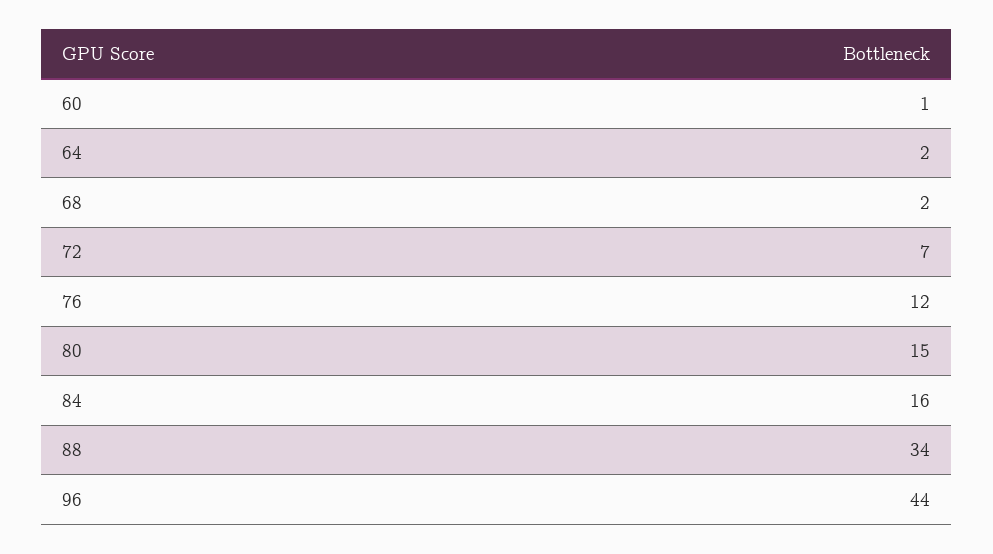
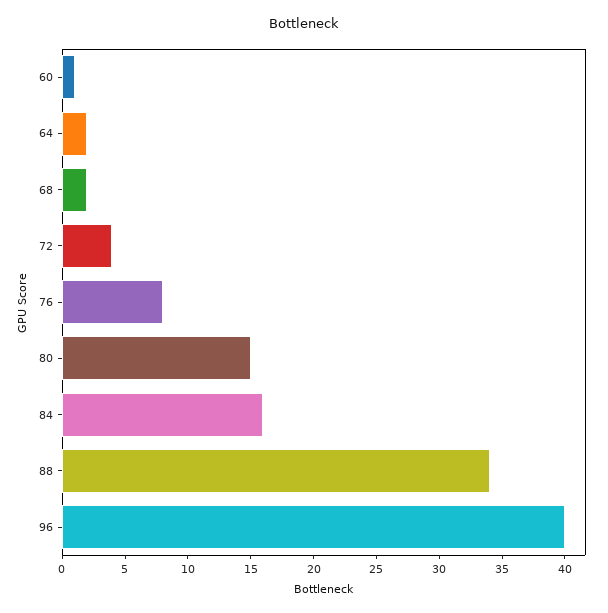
  {
    "60": 1,
    "64": 2,
    "68": 2,
-   "72": 7,
+   "72": 4,
-   "76": 12,
+   "76": 8,
    "80": 15,
    "84": 16,
    "88": 34,
-   "96": 44
+   "96": 40
  }

